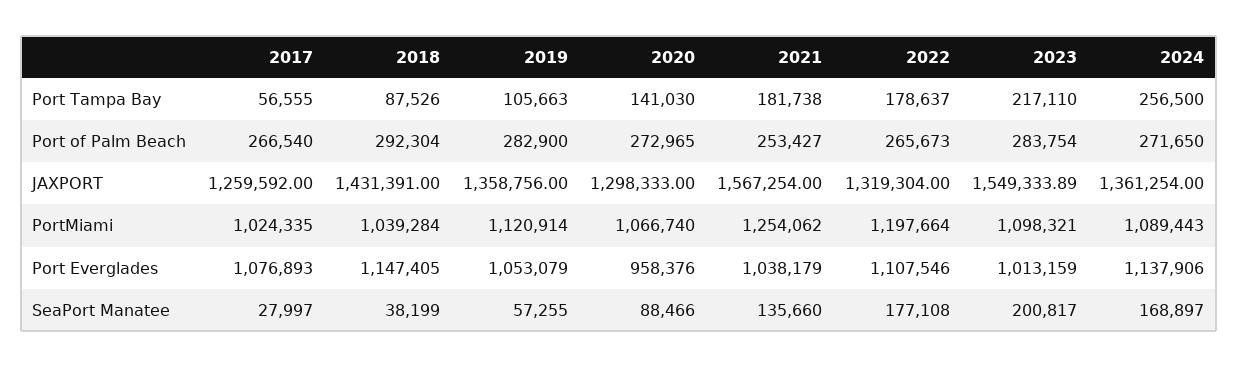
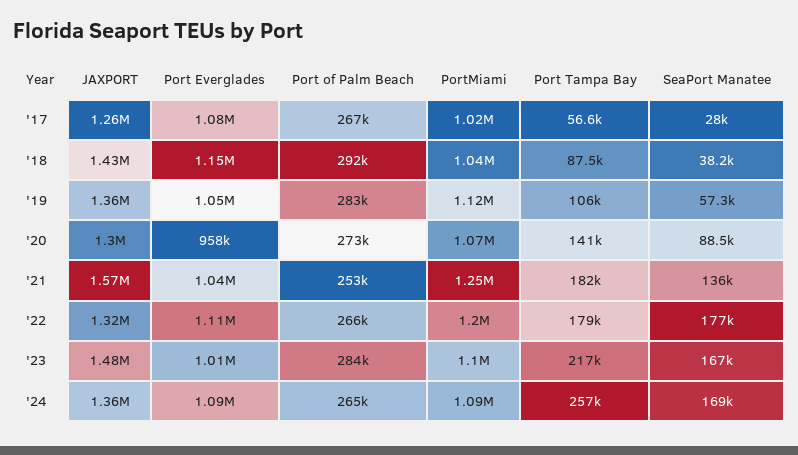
  {
    "2017": {
      "Port Tampa Bay": 56555,
      "Port of Palm Beach": 266540,
      "JAXPORT": 1259592,
      "PortMiami": 1024335,
      "Port Everglades": 1076893,
      "SeaPort Manatee": 27997
    },
    "2018": {
      "Port Tampa Bay": 87526,
      "Port of Palm Beach": 292304,
      "JAXPORT": 1431391,
      "PortMiami": 1039284,
      "Port Everglades": 1147405,
      "SeaPort Manatee": 38199
    },
    "2019": {
      "Port Tampa Bay": 105663,
      "Port of Palm Beach": 282900,
      "JAXPORT": 1358756,
      "PortMiami": 1120914,
      "Port Everglades": 1053079,
      "SeaPort Manatee": 57255
    },
    "2020": {
      "Port Tampa Bay": 141030,
      "Port of Palm Beach": 272965,
      "JAXPORT": 1298333,
      "PortMiami": 1066740,
      "Port Everglades": 958376,
      "SeaPort Manatee": 88466
    },
    "2021": {
      "Port Tampa Bay": 181738,
      "Port of Palm Beach": 253427,
      "JAXPORT": 1567254,
      "PortMiami": 1254062,
      "Port Everglades": 1038179,
      "SeaPort Manatee": 135660
    },
    "2022": {
      "Port Tampa Bay": 178637,
      "Port of Palm Beach": 265673,
      "JAXPORT": 1319304,
      "PortMiami": 1197664,
      "Port Everglades": 1107546,
      "SeaPort Manatee": 177108
    },
    "2023": {
      "Port Tampa Bay": 217110,
      "Port of Palm Beach": 283754,
-     "JAXPORT": 1549333.89,
+     "JAXPORT": 1480000,
      "PortMiami": 1098321,
      "Port Everglades": 1013159,
-     "SeaPort Manatee": 200817
+     "SeaPort Manatee": 167000
    },
    "2024": {
      "Port Tampa Bay": 256500,
-     "Port of Palm Beach": 271650,
+     "Port of Palm Beach": 265000,
      "JAXPORT": 1361254,
      "PortMiami": 1089443,
-     "Port Everglades": 1137906,
+     "Port Everglades": 1090000,
      "SeaPort Manatee": 168897
    }
  }

